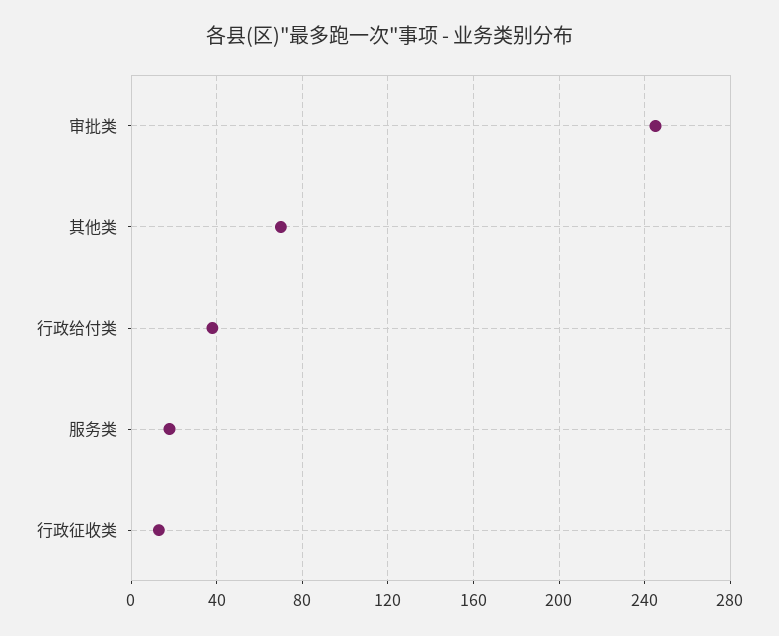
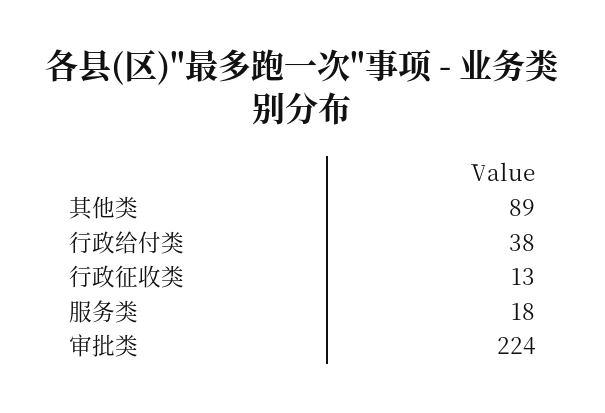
  {
-   "审批类": 245,
+   "审批类": 224,
-   "其他类": 70,
+   "其他类": 89,
    "行政给付类": 38,
    "服务类": 18,
    "行政征收类": 13
  }

